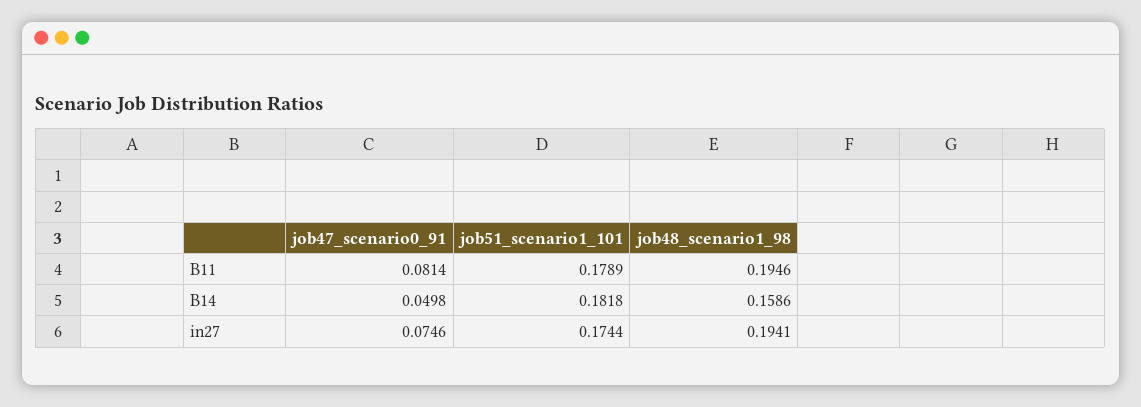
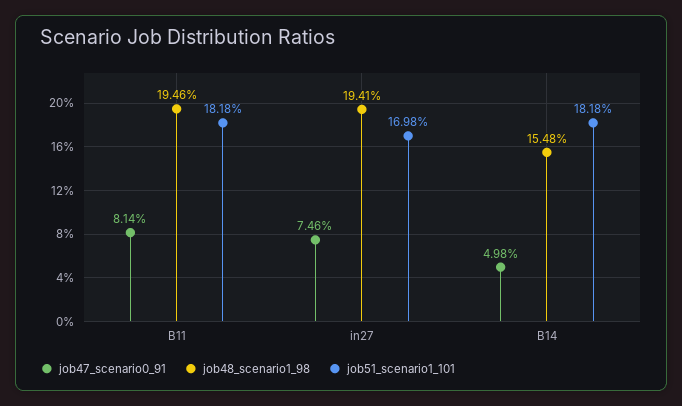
  {
    "job47_scenario0_91": {
      "B11": 0.0814,
      "B14": 0.0498,
      "in27": 0.0746
    },
    "job51_scenario1_101": {
-     "B11": 0.1789,
+     "B11": 0.1818,
      "B14": 0.1818,
-     "in27": 0.1744
+     "in27": 0.1698
    },
    "job48_scenario1_98": {
      "B11": 0.1946,
-     "B14": 0.1586,
+     "B14": 0.1548,
      "in27": 0.1941
    }
  }

